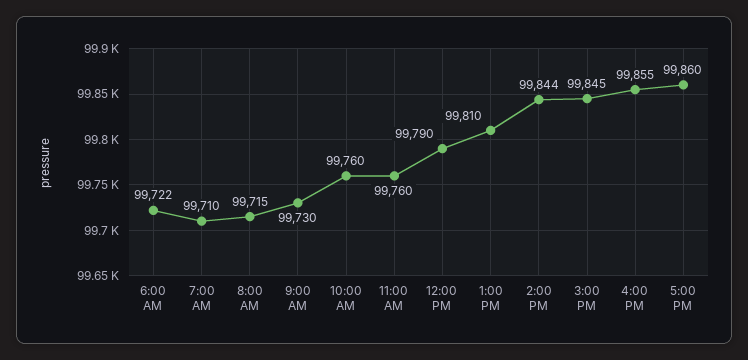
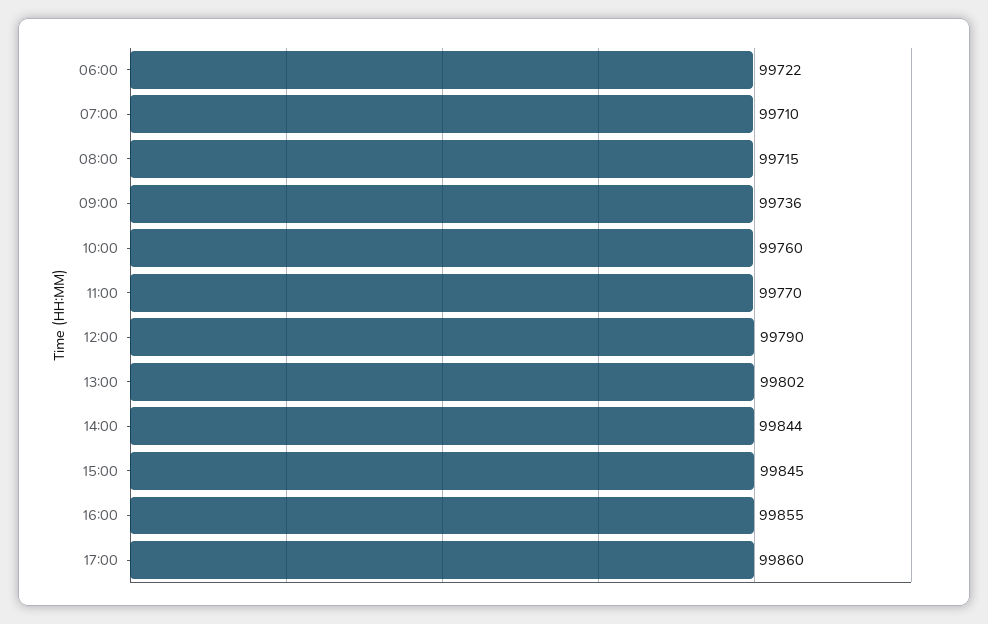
  {
    "6:00 AM": 99722,
    "7:00 AM": 99710,
    "8:00 AM": 99715,
-   "9:00 AM": 99730,
+   "9:00 AM": 99736,
    "10:00 AM": 99760,
-   "11:00 AM": 99760,
+   "11:00 AM": 99770,
    "12:00 PM": 99790,
-   "1:00 PM": 99810,
+   "1:00 PM": 99802,
    "2:00 PM": 99844,
    "3:00 PM": 99845,
    "4:00 PM": 99855,
    "5:00 PM": 99860
  }

